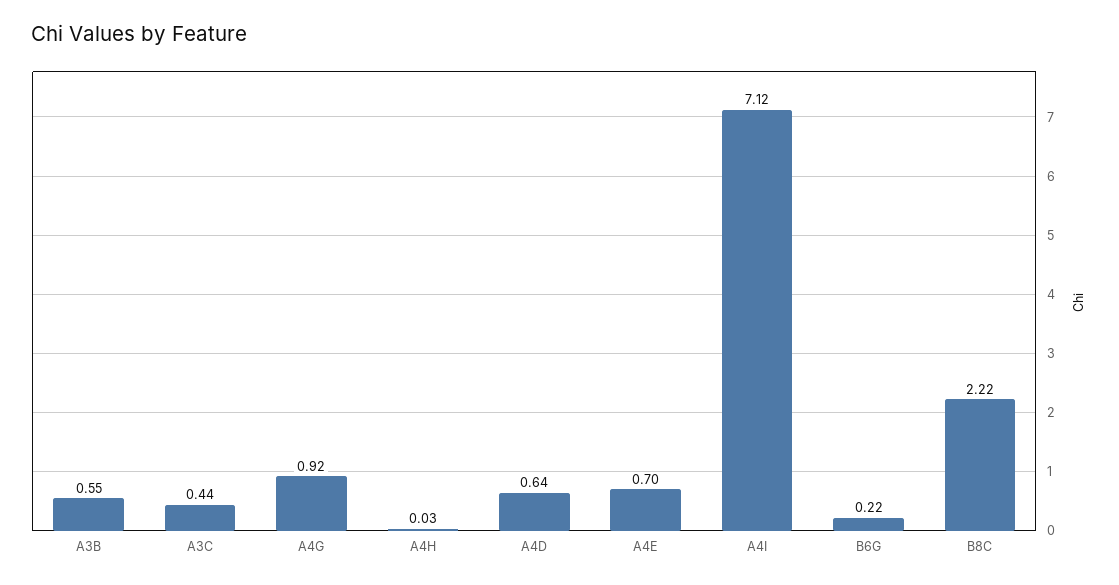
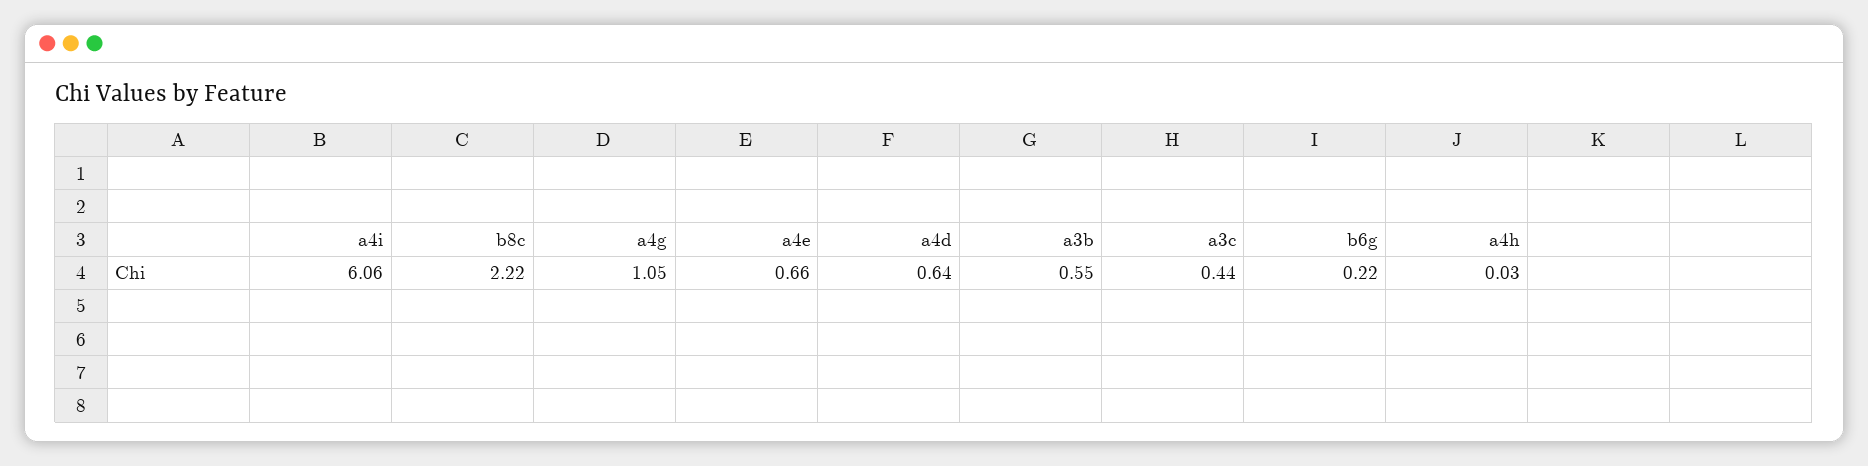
  {
    "A3B": 0.55,
    "A3C": 0.44,
-   "A4G": 0.92,
+   "A4G": 1.05,
    "A4H": 0.03,
    "A4D": 0.64,
-   "A4E": 0.7,
+   "A4E": 0.66,
-   "A4I": 7.12,
+   "A4I": 6.06,
    "B6G": 0.22,
    "B8C": 2.22
  }

